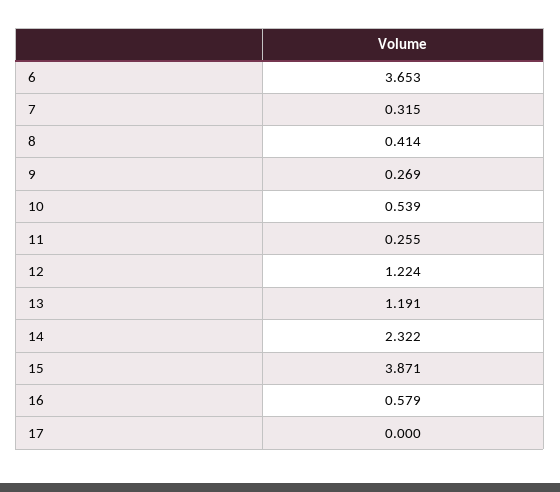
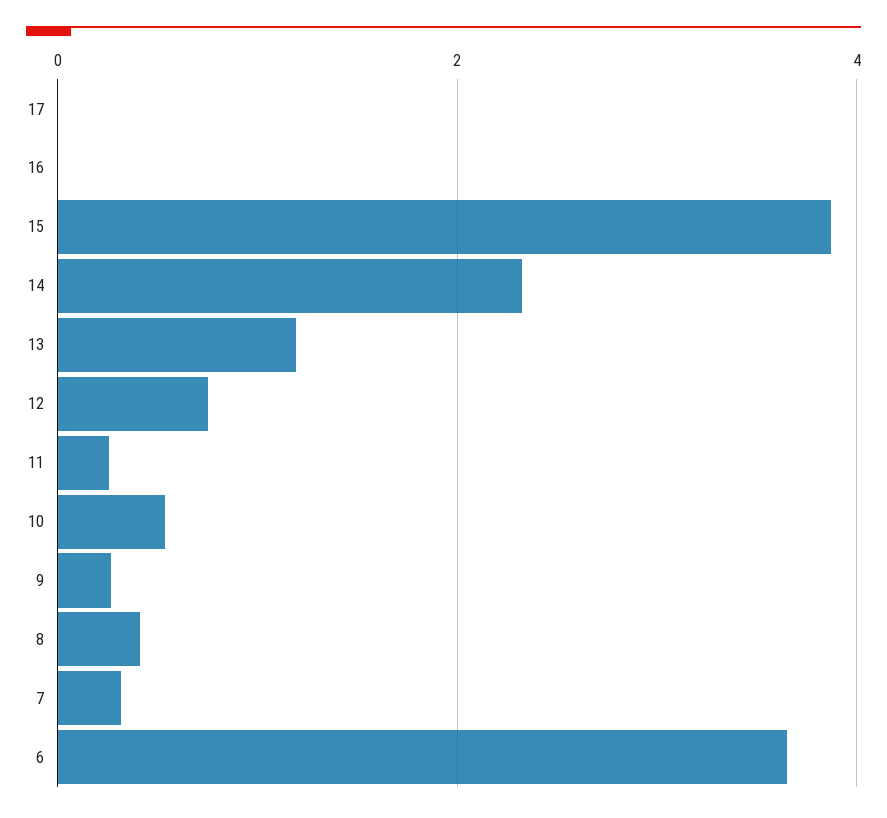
  {
    "6": 3.653,
    "7": 0.315,
    "8": 0.414,
    "9": 0.269,
    "10": 0.539,
    "11": 0.255,
-   "12": 1.224,
+   "12": 0.8,
    "13": 1.191,
    "14": 2.322,
    "15": 3.871,
-   "16": 0.579,
+   "16": 0,
    "17": 0
  }

